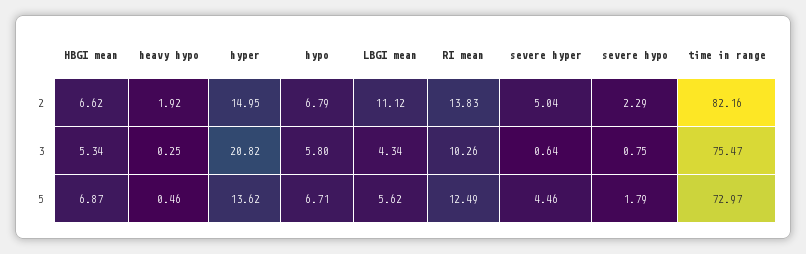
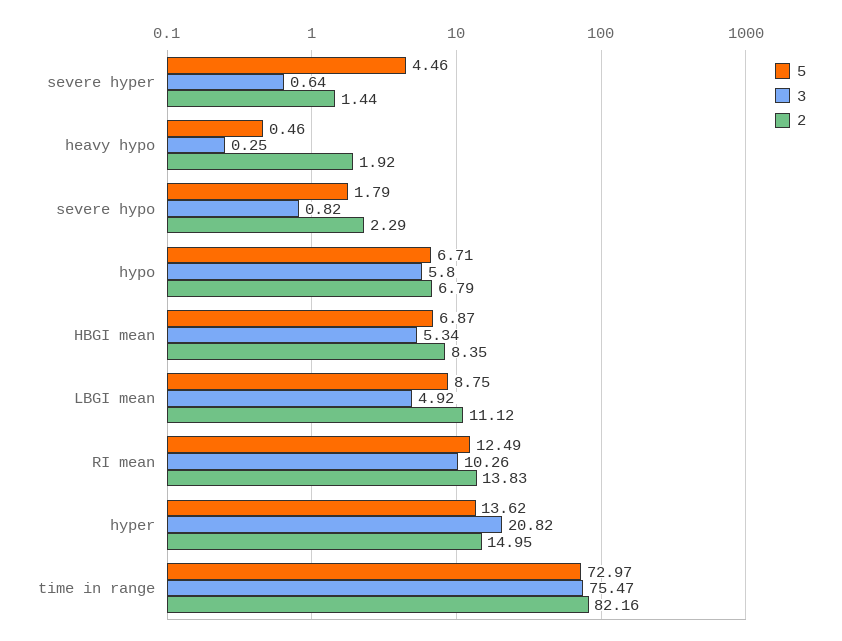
  {
    "2": {
-     "HBGI mean": 6.62,
+     "HBGI mean": 8.35,
      "heavy hypo": 1.92,
      "hyper": 14.95,
      "hypo": 6.79,
      "LBGI mean": 11.12,
      "RI mean": 13.83,
-     "severe hyper": 5.04,
+     "severe hyper": 1.44,
      "severe hypo": 2.29,
      "time in range": 82.16
    },
    "3": {
      "HBGI mean": 5.34,
      "heavy hypo": 0.25,
      "hyper": 20.82,
      "hypo": 5.8,
-     "LBGI mean": 4.34,
+     "LBGI mean": 4.92,
      "RI mean": 10.26,
      "severe hyper": 0.64,
-     "severe hypo": 0.75,
+     "severe hypo": 0.82,
      "time in range": 75.47
    },
    "5": {
      "HBGI mean": 6.87,
      "heavy hypo": 0.46,
      "hyper": 13.62,
      "hypo": 6.71,
-     "LBGI mean": 5.62,
+     "LBGI mean": 8.75,
      "RI mean": 12.49,
      "severe hyper": 4.46,
      "severe hypo": 1.79,
      "time in range": 72.97
    }
  }

